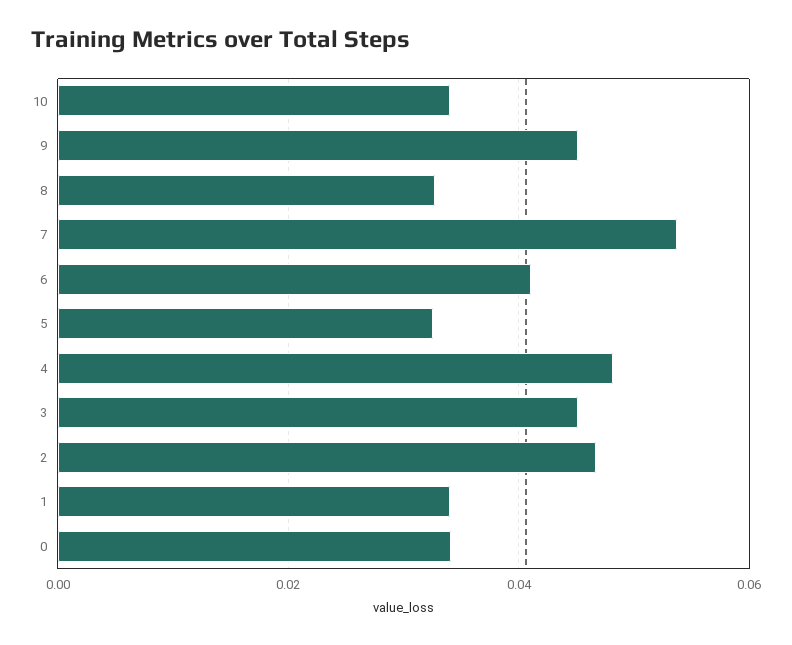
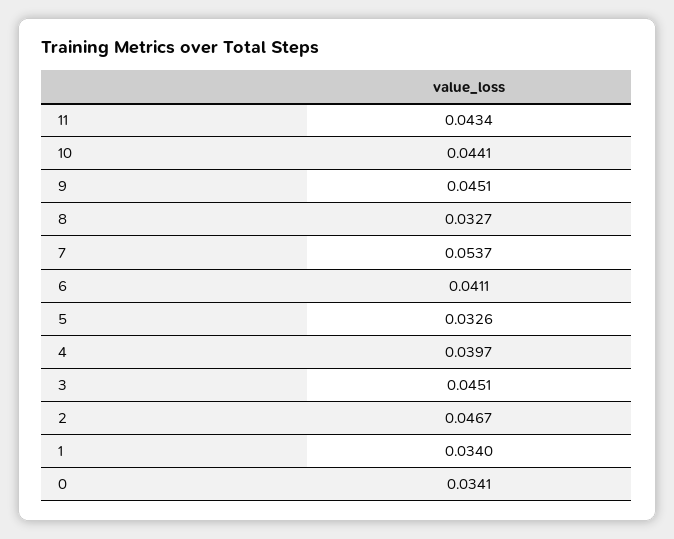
  {
-   "10": 0.034,
+   "10": 0.0441,
    "9": 0.0451,
    "8": 0.0327,
    "7": 0.0537,
    "6": 0.0411,
    "5": 0.0326,
-   "4": 0.048,
+   "4": 0.0397,
    "3": 0.0451,
    "2": 0.0467,
    "1": 0.034,
-   "0": 0.0341
+   "0": 0.0341,
+   "11": 0.0434
  }

